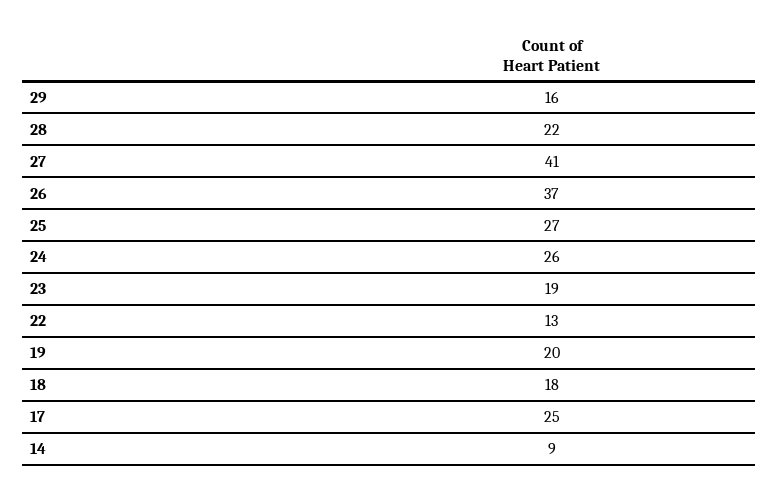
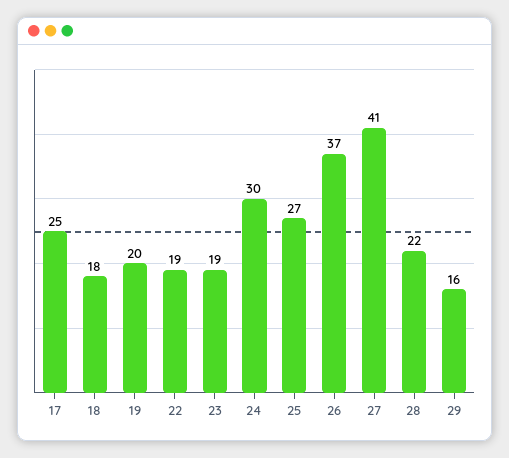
  {
    "29": 16,
    "28": 22,
    "27": 41,
    "26": 37,
    "25": 27,
-   "24": 26,
+   "24": 30,
    "23": 19,
-   "22": 13,
+   "22": 19,
    "19": 20,
    "18": 18,
-   "17": 25,
+   "17": 25
-   "14": 9
  }

